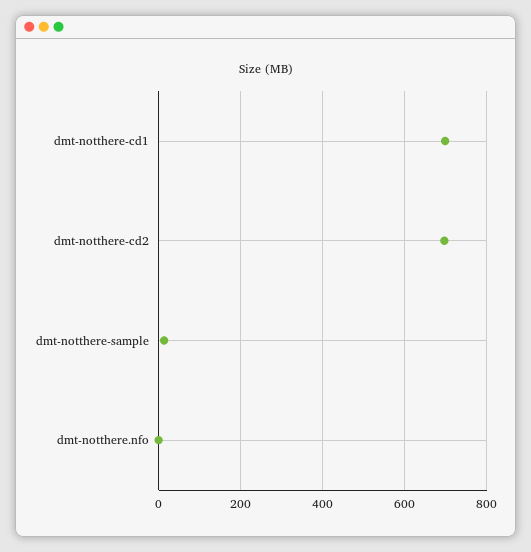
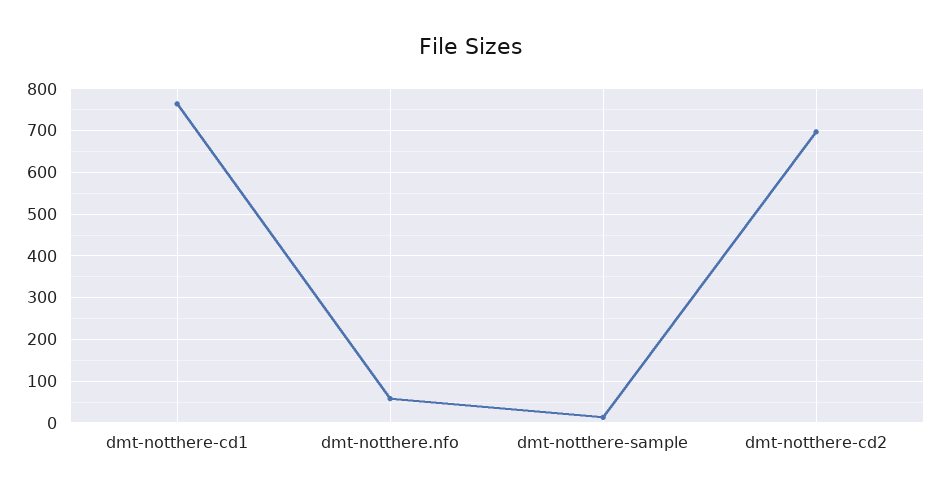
  {
-   "dmt-notthere-cd1": 700,
+   "dmt-notthere-cd1": 760,
    "dmt-notthere-cd2": 700,
    "dmt-notthere-sample": 20,
-   "dmt-notthere.nfo": 0
+   "dmt-notthere.nfo": 60
  }

